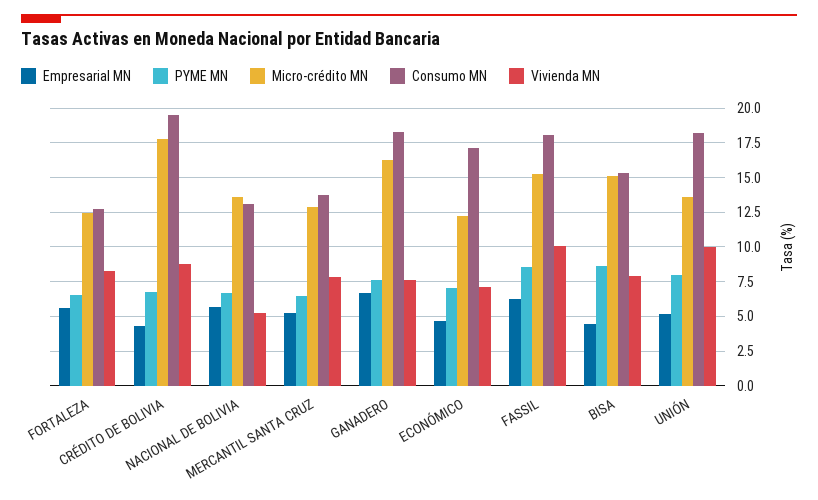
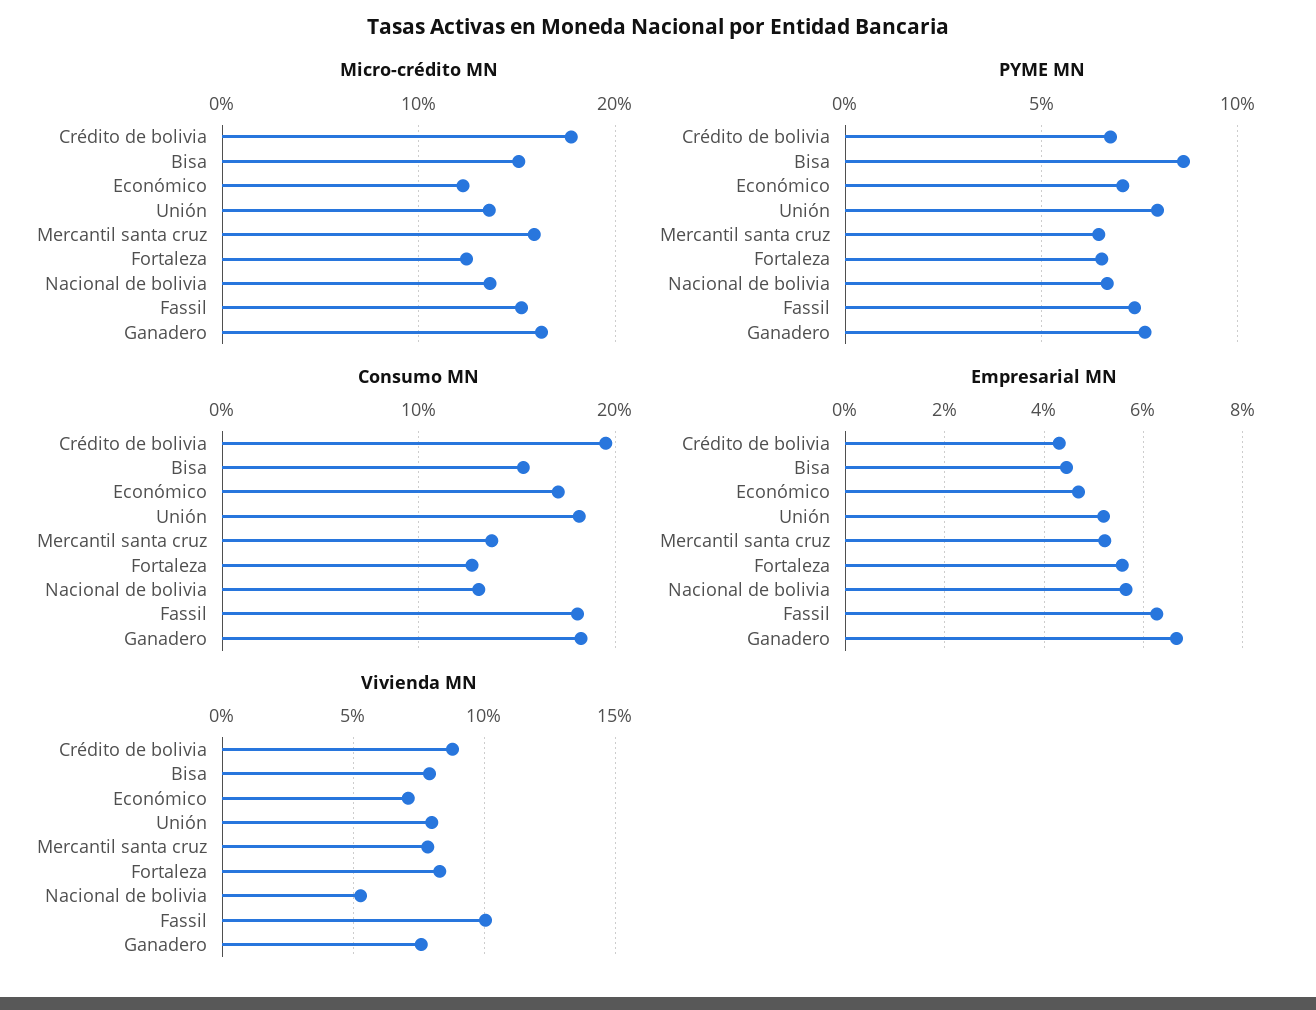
  {
    "Empresarial MN": {
      "FORTALEZA": 5.6,
      "CRÉDITO DE BOLIVIA": 4.4,
      "NACIONAL DE BOLIVIA": 5.6,
      "MERCANTIL SANTA CRUZ": 5.2,
      "GANADERO": 6.6,
      "ECONÓMICO": 4.6,
      "FASSIL": 6.2,
      "BISA": 4.4,
      "UNIÓN": 5.2
    },
    "PYME MN": {
      "FORTALEZA": 6.5,
      "CRÉDITO DE BOLIVIA": 7,
      "NACIONAL DE BOLIVIA": 6.5,
      "MERCANTIL SANTA CRUZ": 6.5,
      "GANADERO": 7.5,
      "ECONÓMICO": 7,
-     "FASSIL": 8.5,
+     "FASSIL": 7.5,
      "BISA": 8.5,
      "UNIÓN": 8
    },
    "Micro-crédito MN": {
      "FORTALEZA": 12.5,
      "CRÉDITO DE BOLIVIA": 18,
      "NACIONAL DE BOLIVIA": 13.5,
-     "MERCANTIL SANTA CRUZ": 13,
+     "MERCANTIL SANTA CRUZ": 16,
      "GANADERO": 16.5,
      "ECONÓMICO": 12.5,
      "FASSIL": 15,
      "BISA": 15,
      "UNIÓN": 13.5
    },
    "Consumo MN": {
      "FORTALEZA": 12.5,
      "CRÉDITO DE BOLIVIA": 19.5,
      "NACIONAL DE BOLIVIA": 13,
      "MERCANTIL SANTA CRUZ": 13.5,
      "GANADERO": 18.5,
      "ECONÓMICO": 17,
      "FASSIL": 18,
      "BISA": 15.5,
      "UNIÓN": 18
    },
    "Vivienda MN": {
      "FORTALEZA": 8.5,
      "CRÉDITO DE BOLIVIA": 9,
      "NACIONAL DE BOLIVIA": 5.5,
      "MERCANTIL SANTA CRUZ": 8,
      "GANADERO": 7.5,
      "ECONÓMICO": 7,
      "FASSIL": 10,
      "BISA": 8,
-     "UNIÓN": 10
+     "UNIÓN": 8
    }
  }

